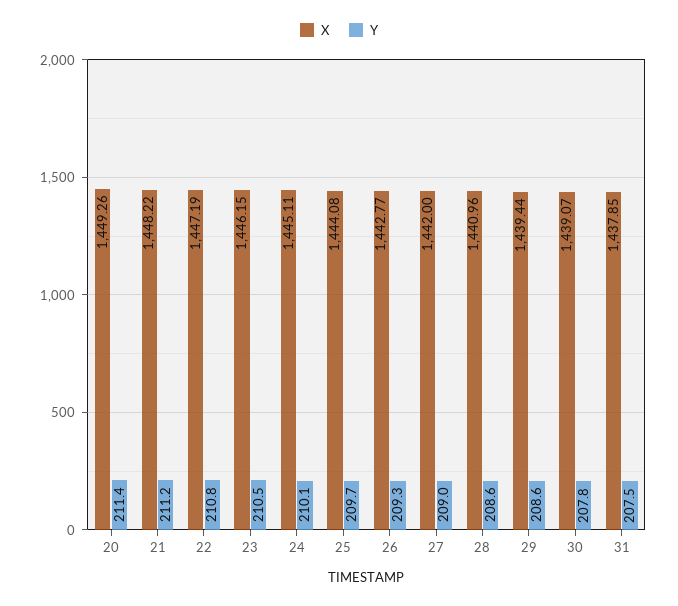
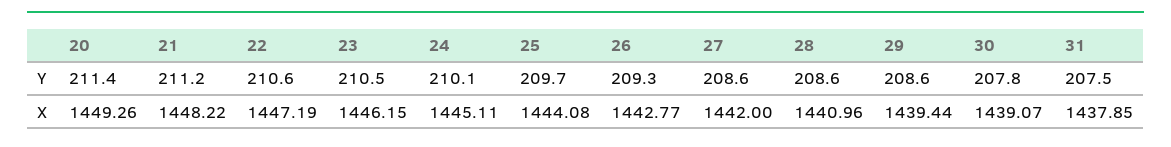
  {
    "X": {
      "20": 1449.26,
      "21": 1448.22,
      "22": 1447.19,
      "23": 1446.15,
      "24": 1445.11,
      "25": 1444.08,
      "26": 1442.77,
      "27": 1442,
      "28": 1440.96,
      "29": 1439.44,
      "30": 1439.07,
      "31": 1437.85
    },
    "Y": {
      "20": 211.4,
      "21": 211.2,
-     "22": 210.8,
+     "22": 210.6,
      "23": 210.5,
      "24": 210.1,
      "25": 209.7,
      "26": 209.3,
-     "27": 209,
+     "27": 208.6,
      "28": 208.6,
      "29": 208.6,
      "30": 207.8,
      "31": 207.5
    }
  }

